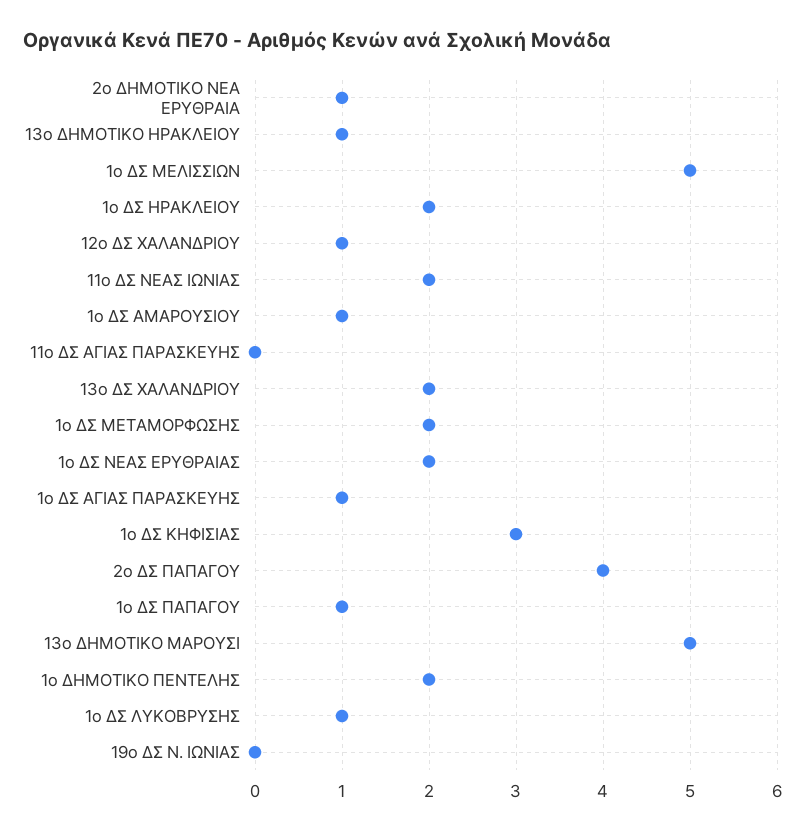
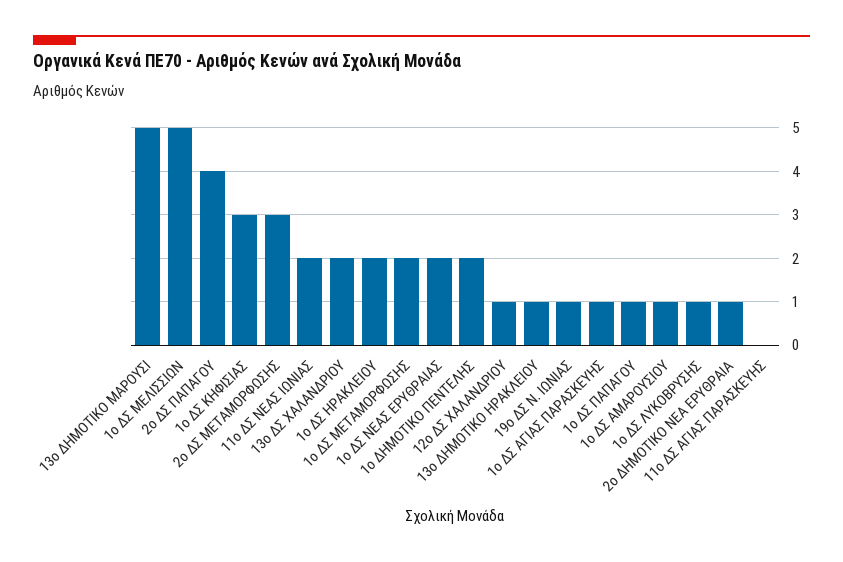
  {
    "2ο ΔΗΜΟΤΙΚΟ ΝΕΑ ΕΡΥΘΡΑΙΑ": 1,
    "13ο ΔΗΜΟΤΙΚΟ ΗΡΑΚΛΕΙΟΥ": 1,
    "1ο ΔΣ ΜΕΛΙΣΣΙΩΝ": 5,
    "1ο ΔΣ ΗΡΑΚΛΕΙΟΥ": 2,
    "12ο ΔΣ ΧΑΛΑΝΔΡΙΟΥ": 1,
    "11ο ΔΣ ΝΕΑΣ ΙΩΝΙΑΣ": 2,
    "1ο ΔΣ ΑΜΑΡΟΥΣΙΟΥ": 1,
    "11ο ΔΣ ΑΓΙΑΣ ΠΑΡΑΣΚΕΥΗΣ": 0,
    "13ο ΔΣ ΧΑΛΑΝΔΡΙΟΥ": 2,
    "1ο ΔΣ ΜΕΤΑΜΟΡΦΩΣΗΣ": 2,
    "1ο ΔΣ ΝΕΑΣ ΕΡΥΘΡΑΙΑΣ": 2,
    "1ο ΔΣ ΑΓΙΑΣ ΠΑΡΑΣΚΕΥΗΣ": 1,
    "1ο ΔΣ ΚΗΦΙΣΙΑΣ": 3,
    "2ο ΔΣ ΠΑΠΑΓΟΥ": 4,
    "1ο ΔΣ ΠΑΠΑΓΟΥ": 1,
    "13ο ΔΗΜΟΤΙΚΟ ΜΑΡΟΥΣΙ": 5,
    "1ο ΔΗΜΟΤΙΚΟ ΠΕΝΤΕΛΗΣ": 2,
    "1ο ΔΣ ΛΥΚΟΒΡΥΣΗΣ": 1,
-   "19ο ΔΣ Ν. ΙΩΝΙΑΣ": 0
+   "19ο ΔΣ Ν. ΙΩΝΙΑΣ": 1,
+   "2ο ΔΣ ΜΕΤΑΜΟΡΦΩΣΗΣ": 3
  }

